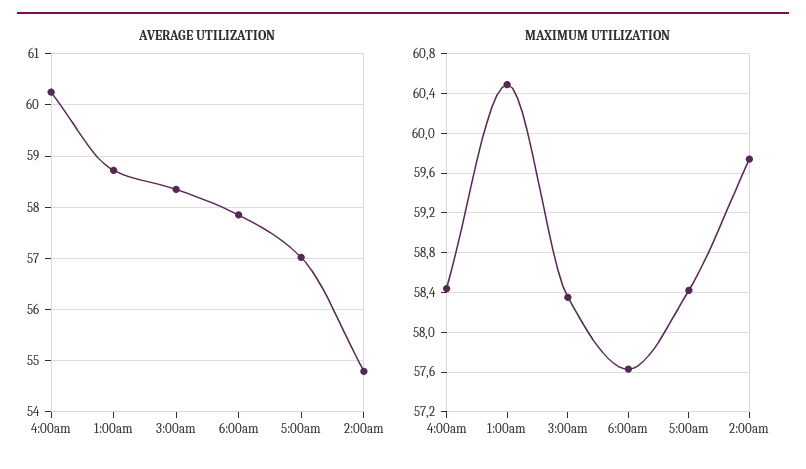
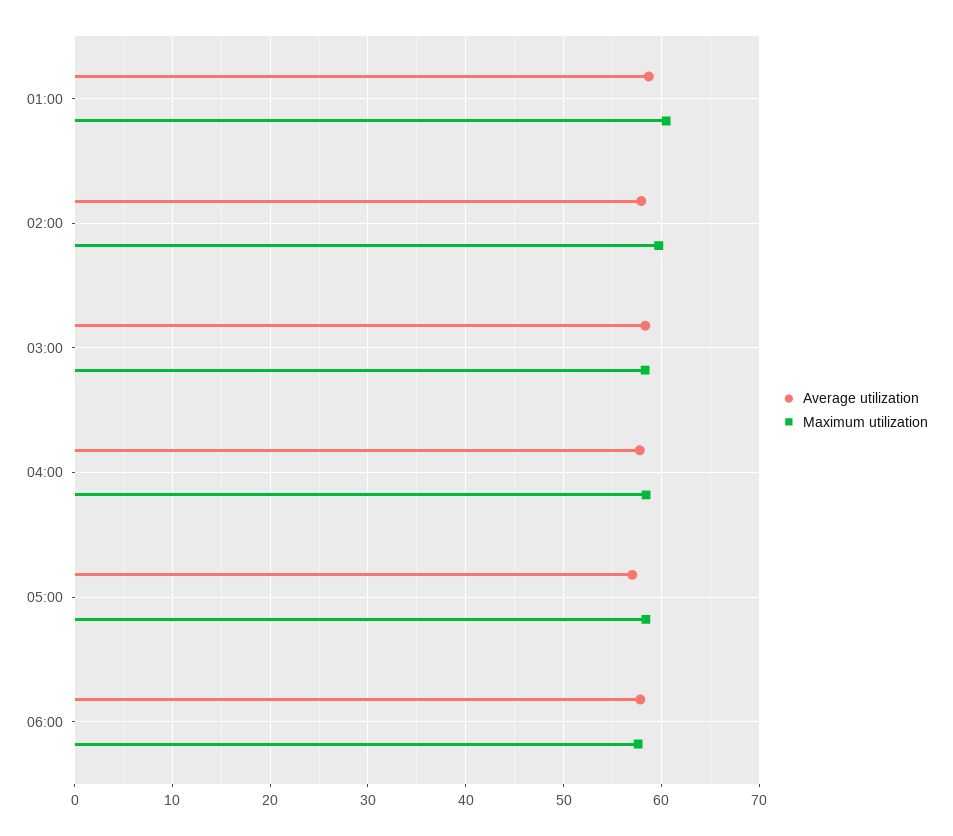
  {
    "AVERAGE UTILIZATION": {
-     "4:00am": 60.2,
+     "4:00am": 58,
      "1:00am": 58.8,
      "3:00am": 58.4,
      "6:00am": 57.8,
      "5:00am": 57,
-     "2:00am": 54.8
+     "2:00am": 58
    },
    "MAXIMUM UTILIZATION": {
      "4:00am": 58.4,
      "1:00am": 60.5,
      "3:00am": 58.4,
      "6:00am": 57.6,
      "5:00am": 58.4,
      "2:00am": 59.7
    }
  }

